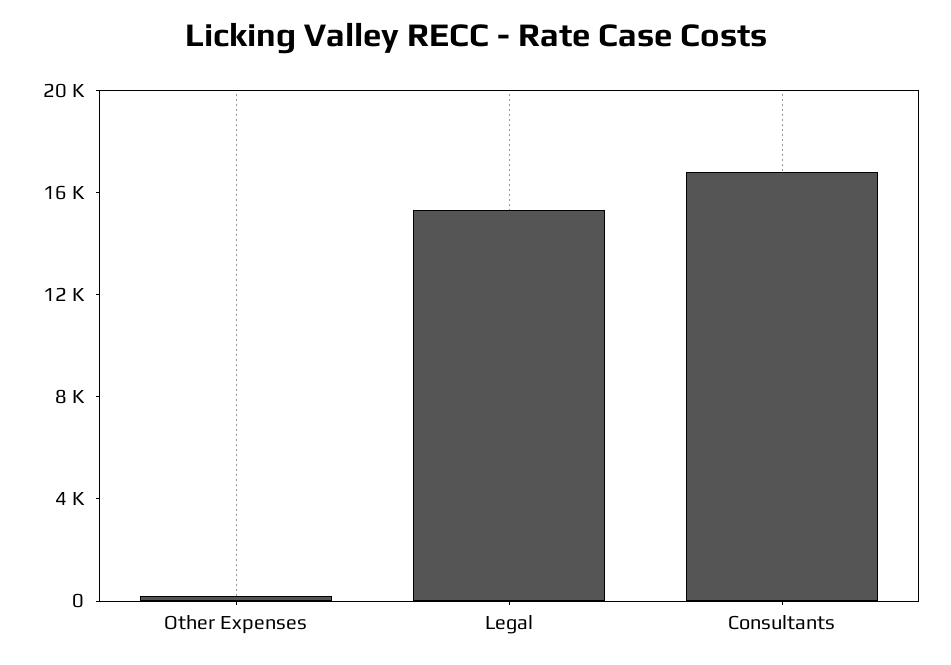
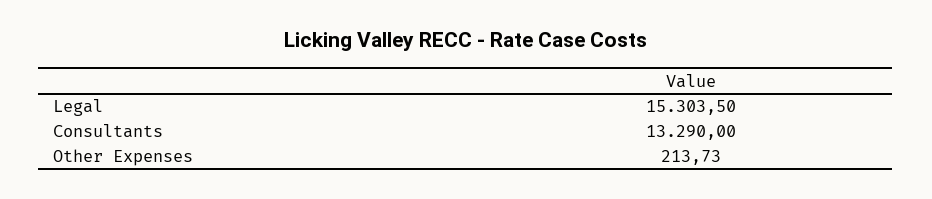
  {
    "Other Expenses": 213.73,
    "Legal": 15303.5,
-   "Consultants": 17000
+   "Consultants": 13290
  }

